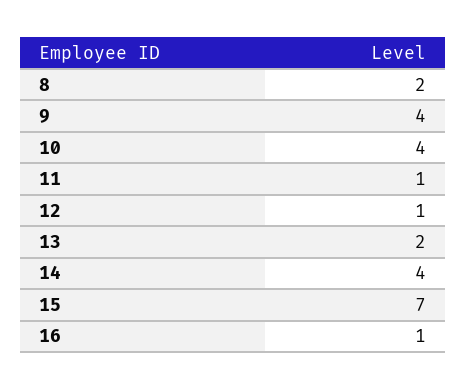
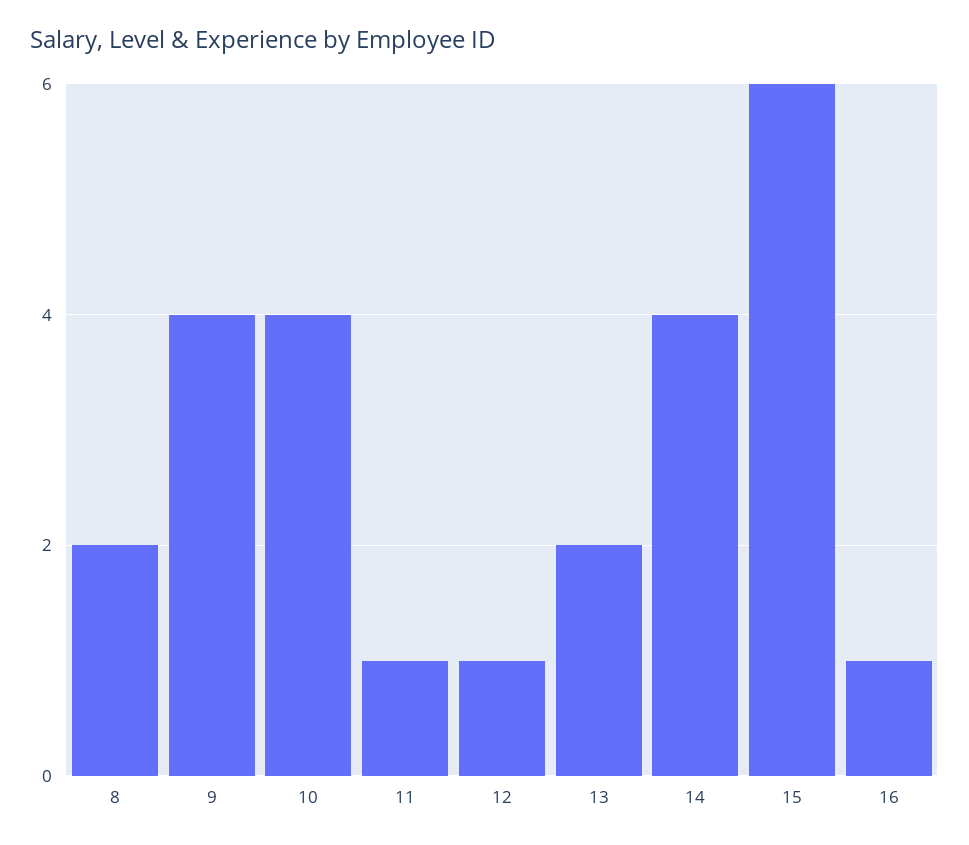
  {
    "8": 2,
    "9": 4,
    "10": 4,
    "11": 1,
    "12": 1,
    "13": 2,
    "14": 4,
-   "15": 7,
+   "15": 6,
    "16": 1
  }

